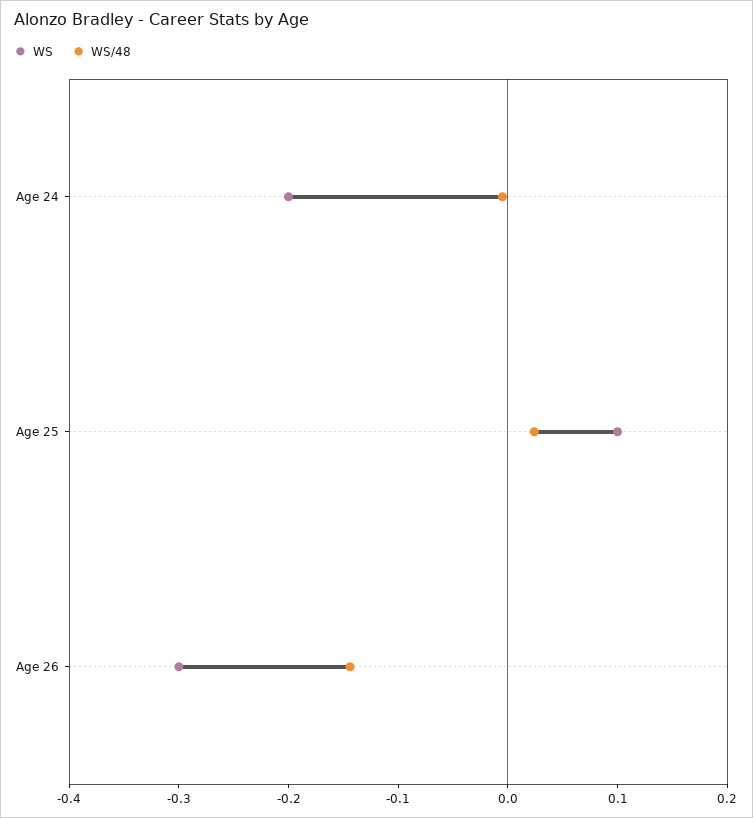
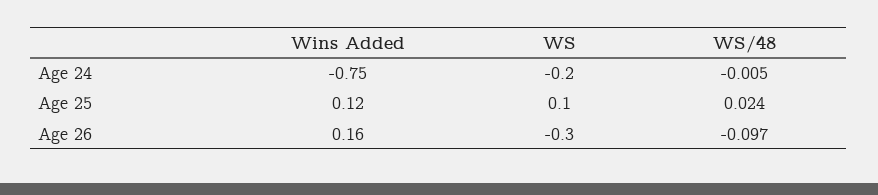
  {
    "WS": {
      "Age 24": -0.2,
      "Age 25": 0.1,
      "Age 26": -0.3
    },
    "WS/48": {
      "Age 24": -0.005,
      "Age 25": 0.024,
-     "Age 26": -0.14
+     "Age 26": -0.097
-   }
+   },
+   "Wins Added": {
+     "Age 24": -0.75,
+     "Age 25": 0.12,
+     "Age 26": 0.16
+   }
  }

